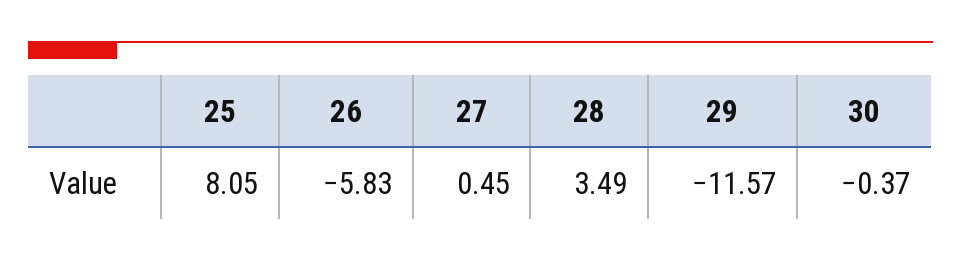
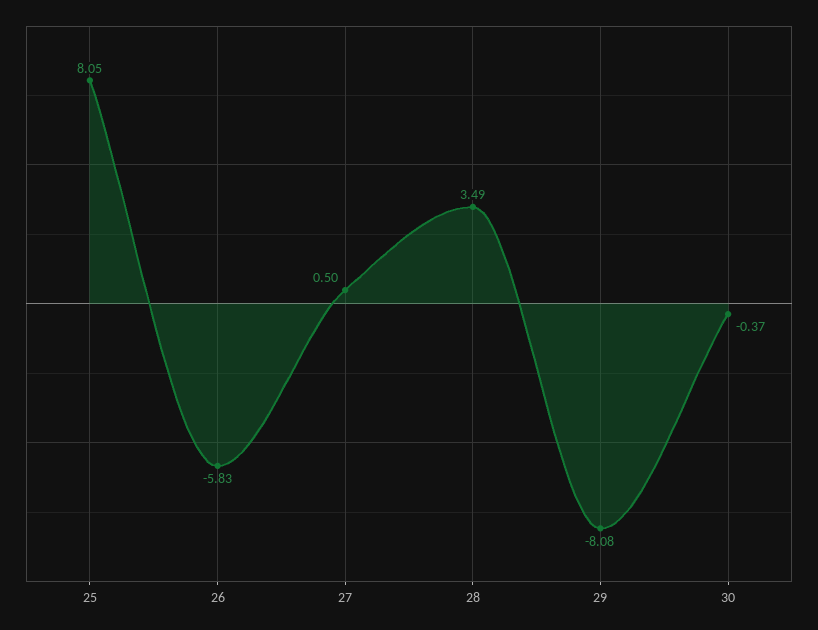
  {
    "25": 8.05,
    "26": -5.83,
-   "27": 0.45,
+   "27": 0.5,
    "28": 3.49,
-   "29": -11.57,
+   "29": -8.08,
    "30": -0.37
  }

